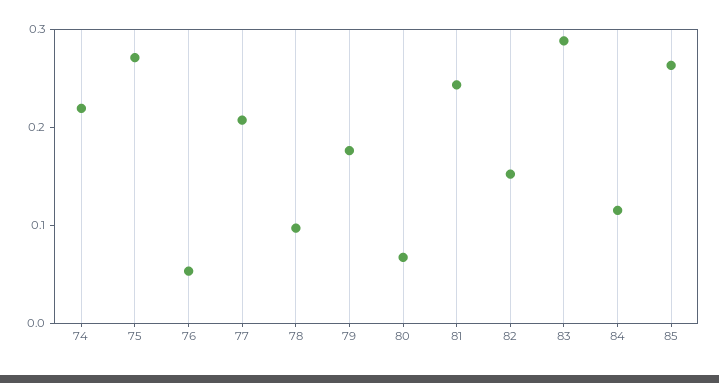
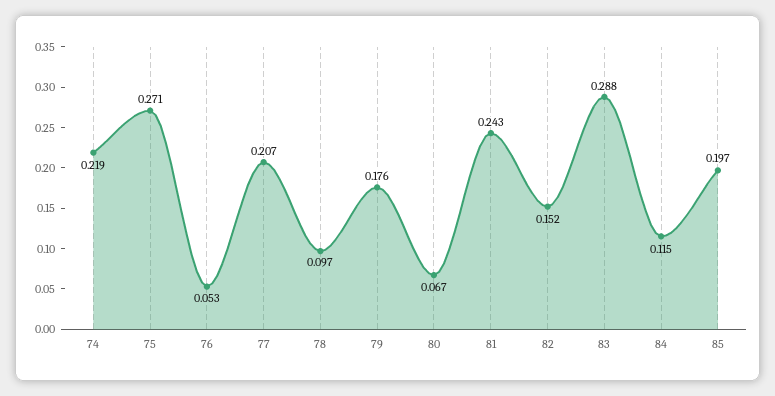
  {
    "74": 0.219,
    "75": 0.271,
    "76": 0.053,
    "77": 0.207,
    "78": 0.097,
    "79": 0.176,
    "80": 0.067,
    "81": 0.243,
    "82": 0.152,
    "83": 0.288,
    "84": 0.115,
-   "85": 0.26
+   "85": 0.197
  }

